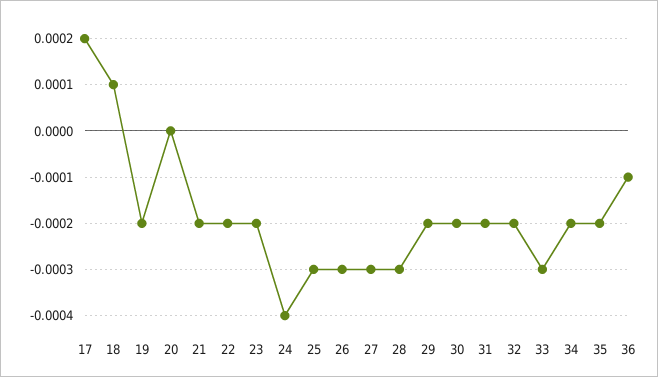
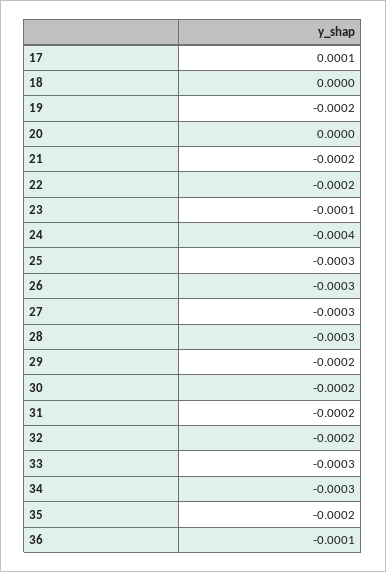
  {
-   "17": 0.0002,
+   "17": 0.0001,
-   "18": 0.0001,
+   "18": 0,
    "19": -0.0002,
    "20": 0,
    "21": -0.0002,
    "22": -0.0002,
-   "23": -0.0002,
+   "23": -0.0001,
    "24": -0.0004,
    "25": -0.0003,
    "26": -0.0003,
    "27": -0.0003,
    "28": -0.0003,
    "29": -0.0002,
    "30": -0.0002,
    "31": -0.0002,
    "32": -0.0002,
    "33": -0.0003,
-   "34": -0.0002,
+   "34": -0.0003,
    "35": -0.0002,
    "36": -0.0001
  }

